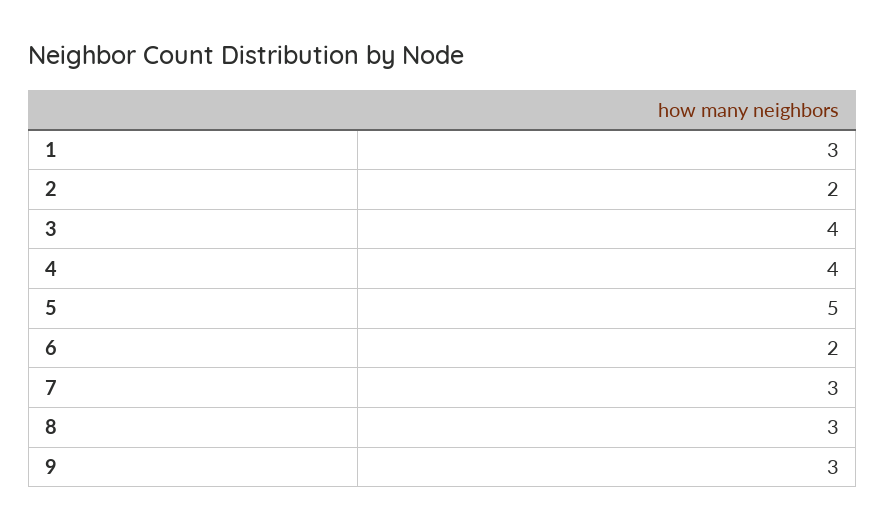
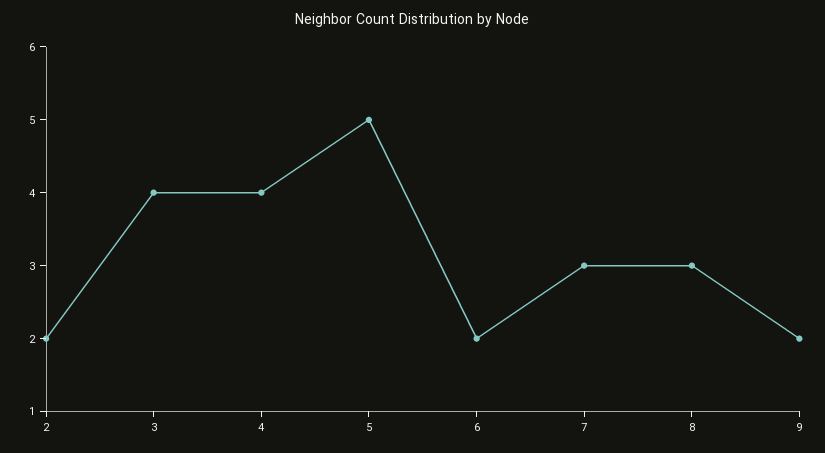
  {
-   "1": 3,
    "2": 2,
    "3": 4,
    "4": 4,
    "5": 5,
    "6": 2,
    "7": 3,
    "8": 3,
-   "9": 3
+   "9": 2
  }

